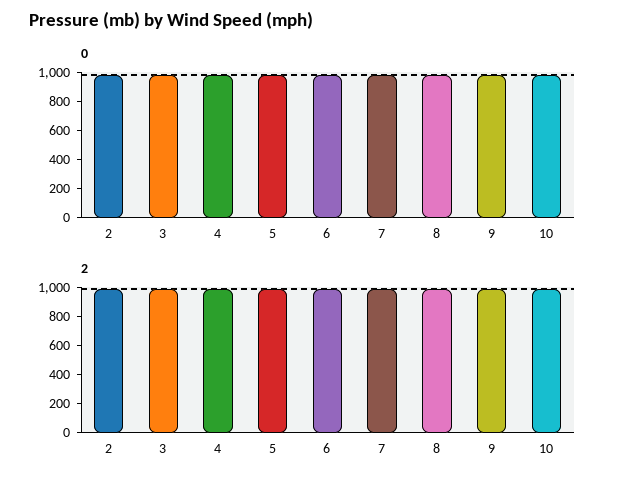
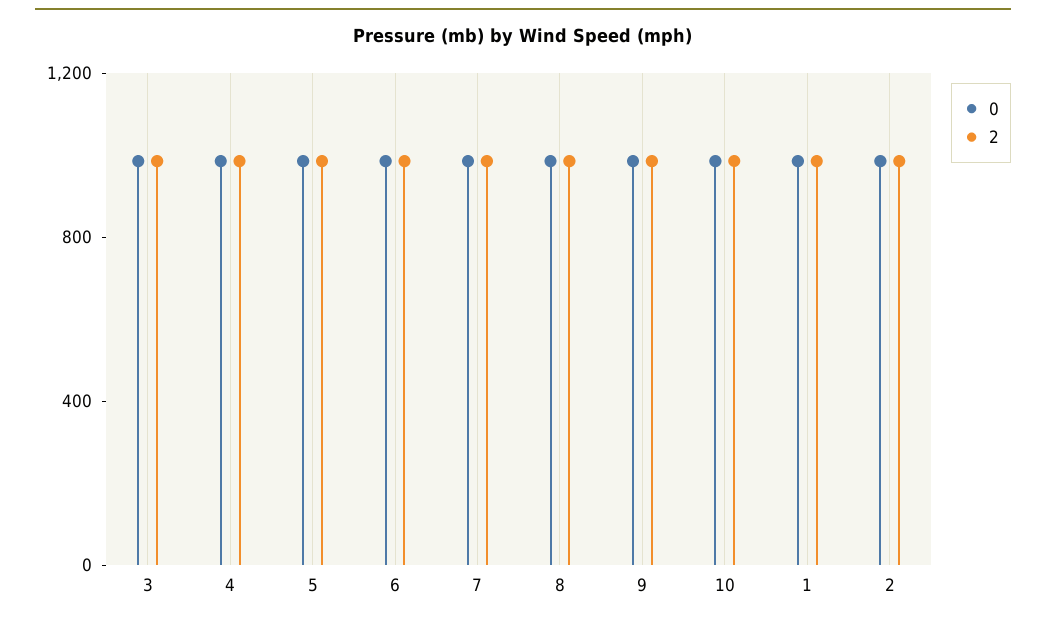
  {
    "0": {
      "2": 1000,
      "3": 1000,
      "4": 1000,
      "5": 1000,
      "6": 1000,
      "7": 1000,
      "8": 1000,
      "9": 1000,
-     "10": 1000
+     "10": 1000,
+     "1": 1000
    },
    "2": {
      "2": 1000,
      "3": 1000,
      "4": 1000,
      "5": 1000,
      "6": 1000,
      "7": 1000,
      "8": 1000,
      "9": 1000,
-     "10": 1000
+     "10": 1000,
+     "1": 1000
    }
  }

